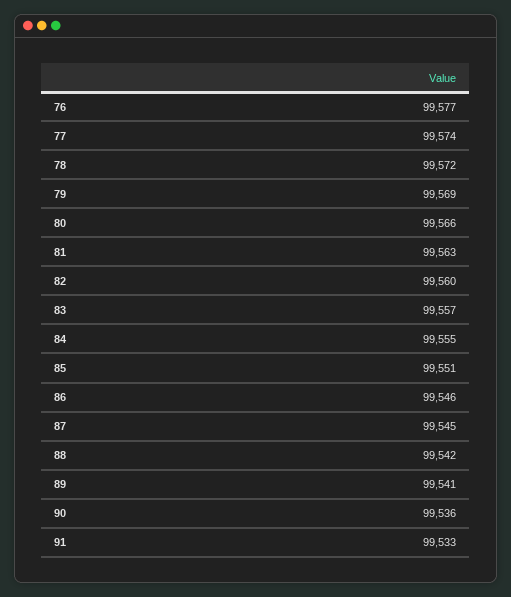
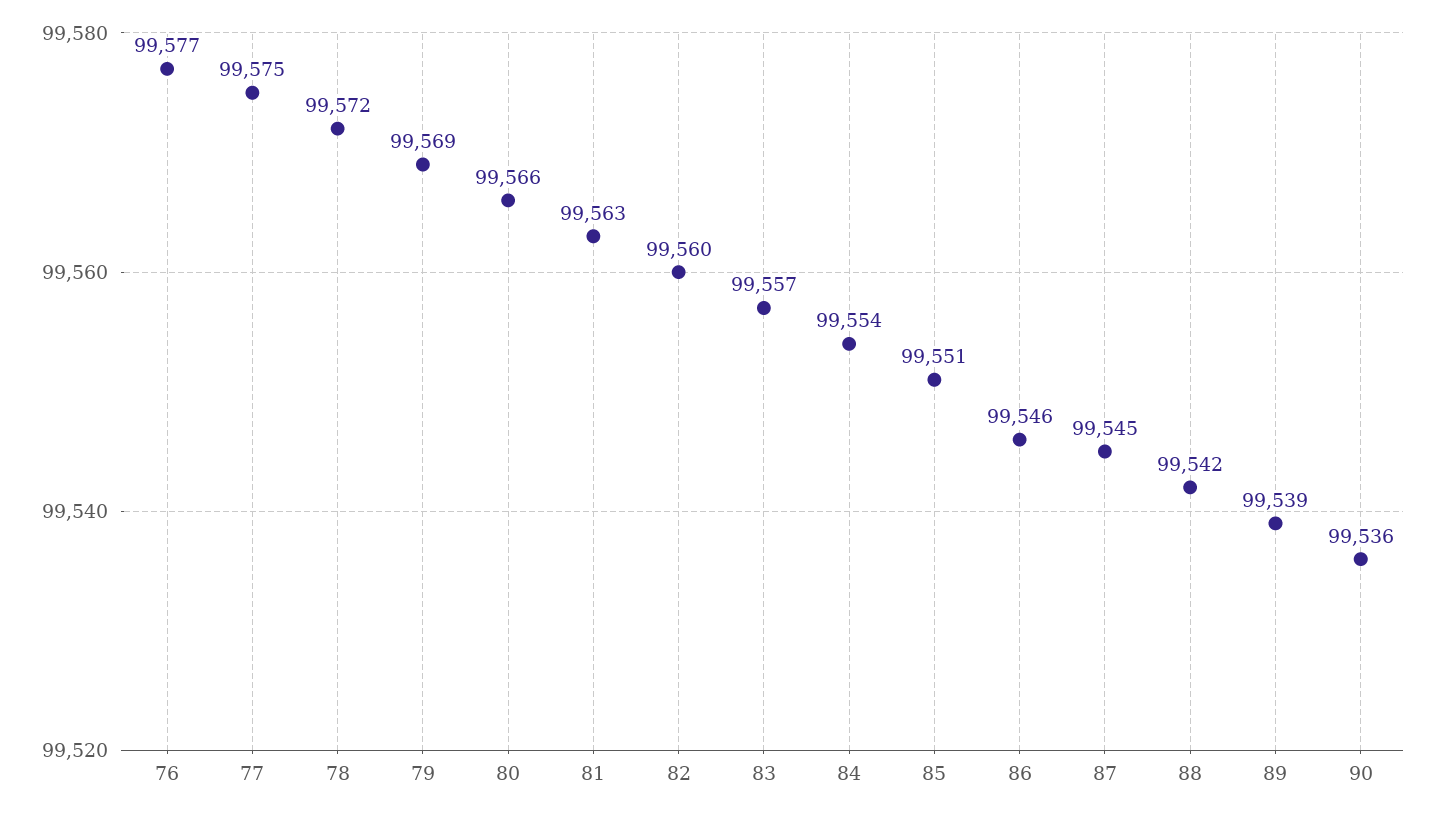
  {
    "76": 99577,
-   "77": 99574,
+   "77": 99575,
    "78": 99572,
    "79": 99569,
    "80": 99566,
    "81": 99563,
    "82": 99560,
    "83": 99557,
-   "84": 99555,
+   "84": 99554,
    "85": 99551,
    "86": 99546,
    "87": 99545,
    "88": 99542,
-   "89": 99541,
+   "89": 99539,
-   "90": 99536,
+   "90": 99536
-   "91": 99533
  }

